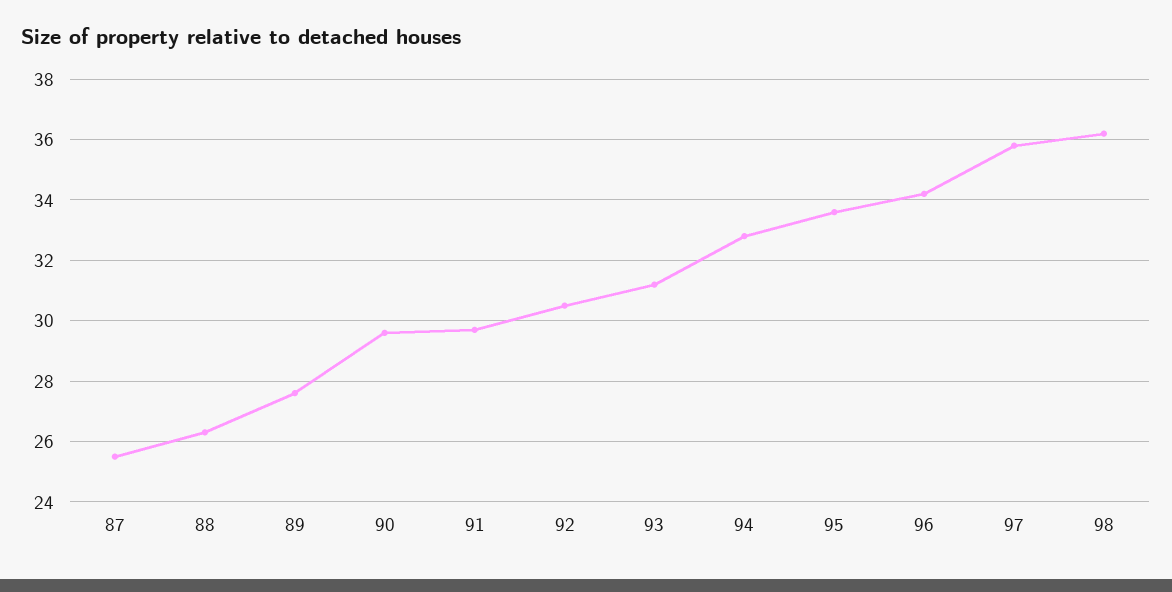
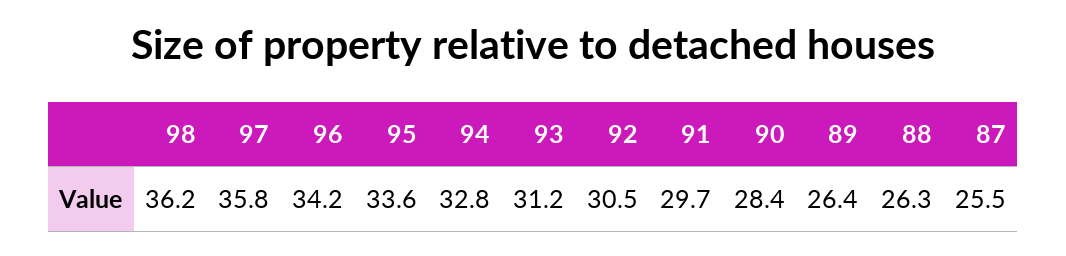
  {
    "87": 25.5,
    "88": 26.3,
-   "89": 27.5,
+   "89": 26.4,
-   "90": 29.5,
+   "90": 28.4,
    "91": 29.7,
    "92": 30.5,
    "93": 31.2,
    "94": 32.8,
    "95": 33.6,
    "96": 34.2,
    "97": 35.8,
    "98": 36.2
  }

